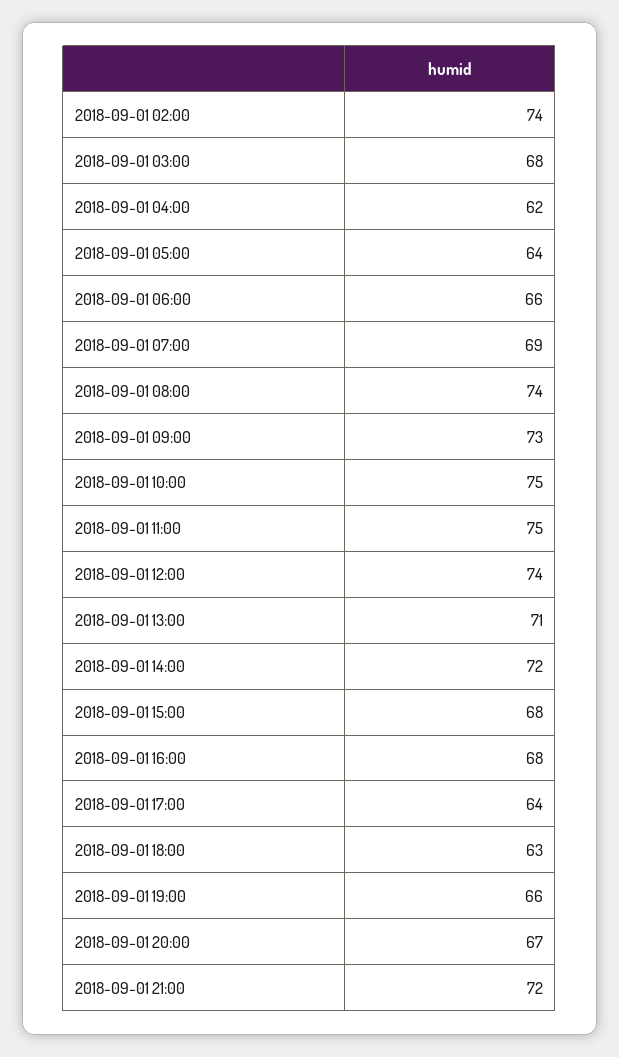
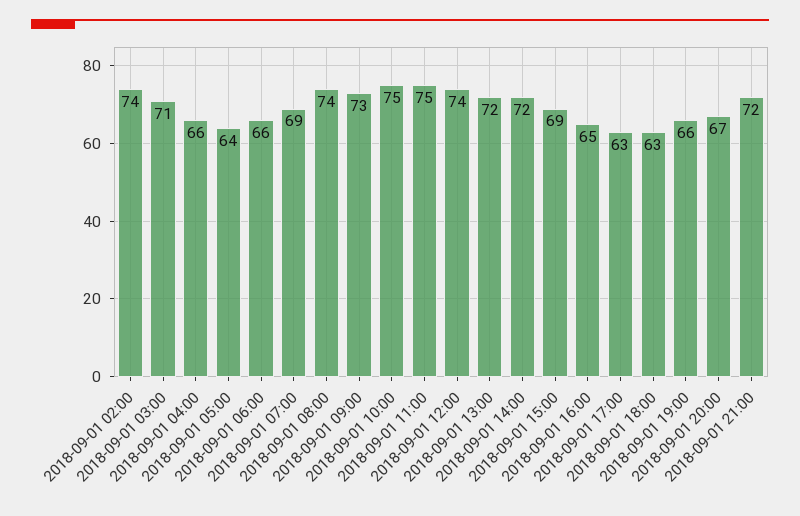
  {
    "2018-09-01 02:00": 74,
-   "2018-09-01 03:00": 68,
+   "2018-09-01 03:00": 71,
-   "2018-09-01 04:00": 62,
+   "2018-09-01 04:00": 66,
    "2018-09-01 05:00": 64,
    "2018-09-01 06:00": 66,
    "2018-09-01 07:00": 69,
    "2018-09-01 08:00": 74,
    "2018-09-01 09:00": 73,
    "2018-09-01 10:00": 75,
    "2018-09-01 11:00": 75,
    "2018-09-01 12:00": 74,
-   "2018-09-01 13:00": 71,
+   "2018-09-01 13:00": 72,
    "2018-09-01 14:00": 72,
-   "2018-09-01 15:00": 68,
+   "2018-09-01 15:00": 69,
-   "2018-09-01 16:00": 68,
+   "2018-09-01 16:00": 65,
-   "2018-09-01 17:00": 64,
+   "2018-09-01 17:00": 63,
    "2018-09-01 18:00": 63,
    "2018-09-01 19:00": 66,
    "2018-09-01 20:00": 67,
    "2018-09-01 21:00": 72
  }

